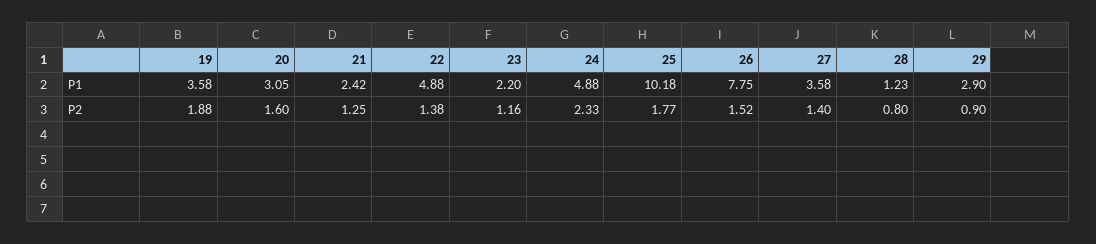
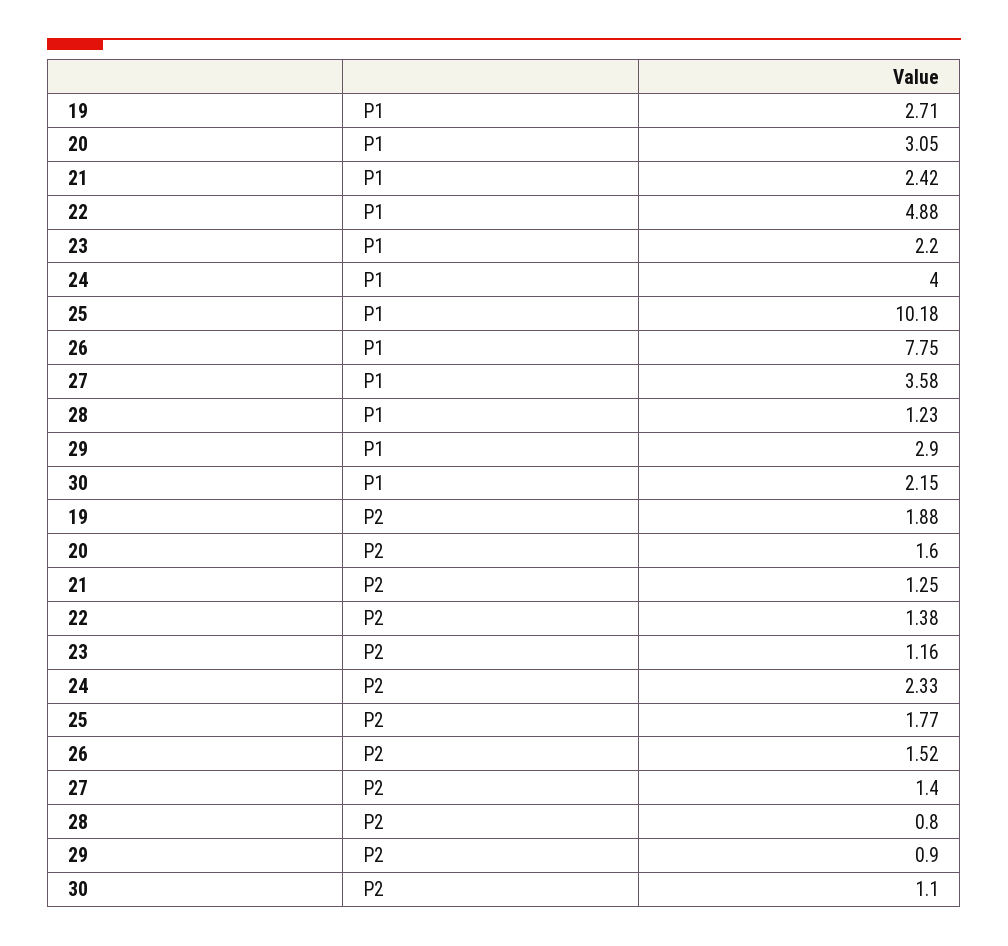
  {
    "19": {
-     "P1": 3.58,
+     "P1": 2.71,
      "P2": 1.88
    },
    "20": {
      "P1": 3.05,
      "P2": 1.6
    },
    "21": {
      "P1": 2.42,
      "P2": 1.25
    },
    "22": {
      "P1": 4.88,
      "P2": 1.38
    },
    "23": {
      "P1": 2.2,
      "P2": 1.16
    },
    "24": {
-     "P1": 4.88,
+     "P1": 4,
      "P2": 2.33
    },
    "25": {
      "P1": 10.18,
      "P2": 1.77
    },
    "26": {
      "P1": 7.75,
      "P2": 1.52
    },
    "27": {
      "P1": 3.58,
      "P2": 1.4
    },
    "28": {
      "P1": 1.23,
      "P2": 0.8
    },
    "29": {
      "P1": 2.9,
      "P2": 0.9
-   }
+   },
+   "30": {
+     "P1": 2.15,
+     "P2": 1.1
+   }
  }

